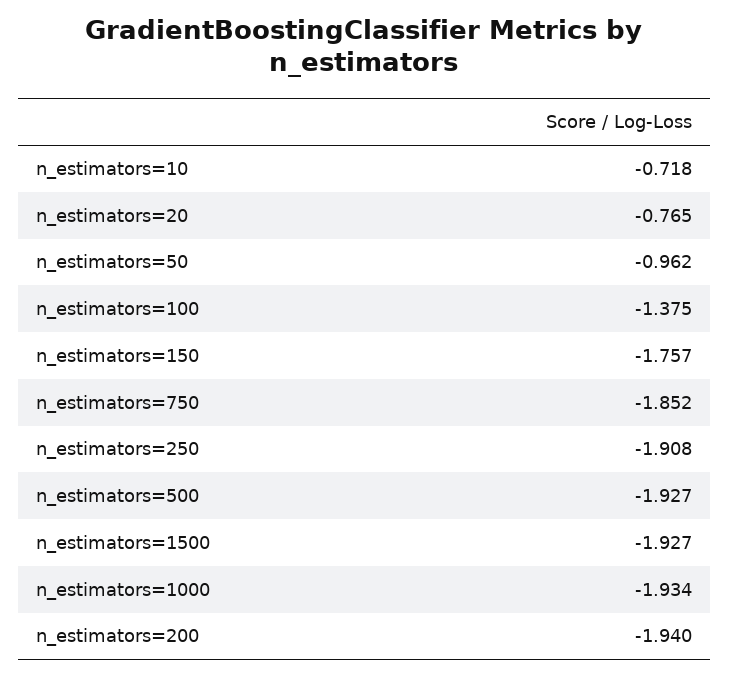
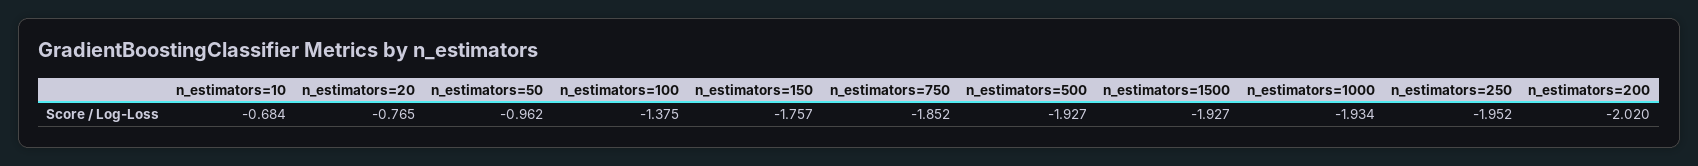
  {
-   "n_estimators=10": -0.718,
+   "n_estimators=10": -0.684,
    "n_estimators=20": -0.765,
    "n_estimators=50": -0.962,
    "n_estimators=100": -1.375,
    "n_estimators=150": -1.757,
    "n_estimators=750": -1.852,
-   "n_estimators=250": -1.908,
+   "n_estimators=250": -1.952,
    "n_estimators=500": -1.927,
    "n_estimators=1500": -1.927,
    "n_estimators=1000": -1.934,
-   "n_estimators=200": -1.94
+   "n_estimators=200": -2.02
  }

